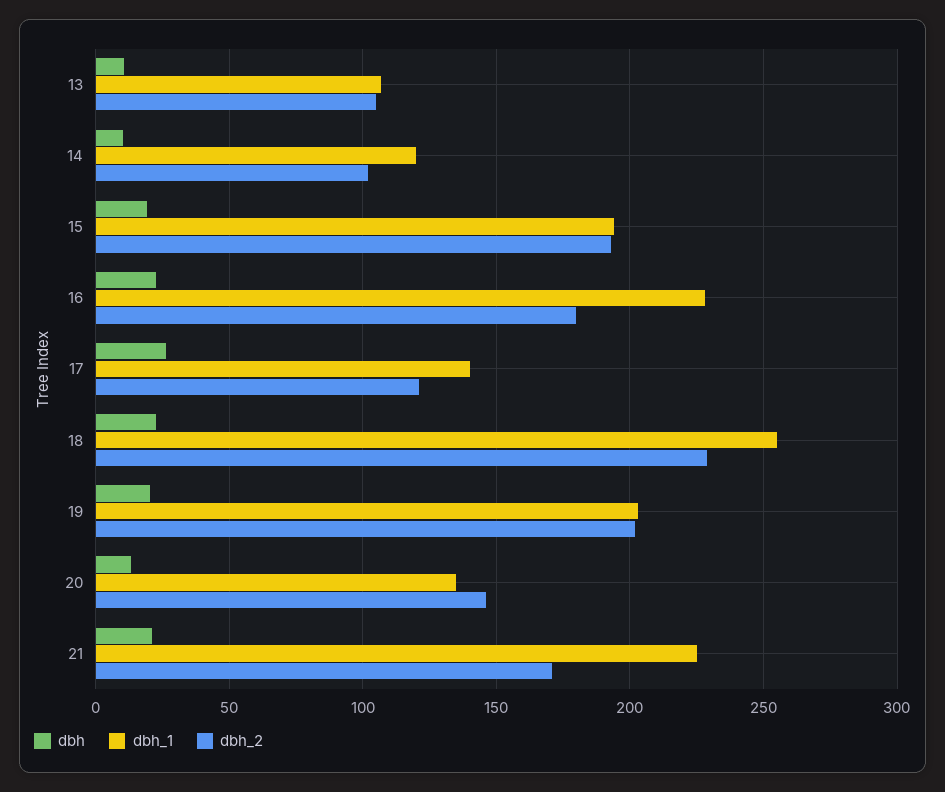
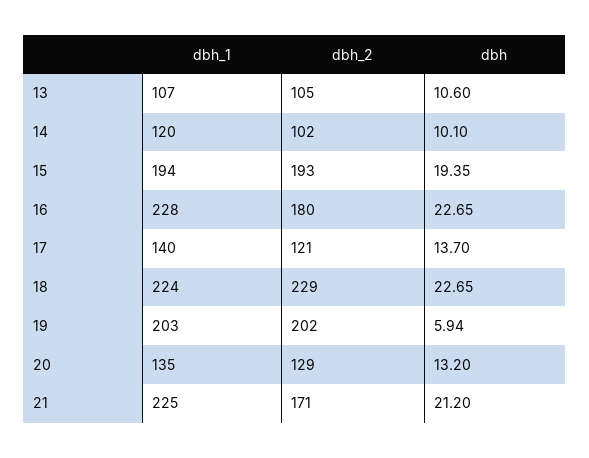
  {
    "dbh": {
      "13": 10.6,
      "14": 10.1,
      "15": 19.35,
      "16": 22.65,
-     "17": 25,
+     "17": 13.7,
      "18": 22.65,
-     "19": 20,
+     "19": 5.94,
      "20": 13.2,
      "21": 21.2
    },
    "dbh_1": {
      "13": 107,
      "14": 120,
      "15": 194,
      "16": 228,
      "17": 140,
-     "18": 255,
+     "18": 224,
      "19": 203,
      "20": 135,
      "21": 225
    },
    "dbh_2": {
      "13": 105,
      "14": 102,
      "15": 193,
      "16": 180,
      "17": 121,
      "18": 229,
      "19": 202,
-     "20": 145,
+     "20": 129,
      "21": 171
    }
  }

